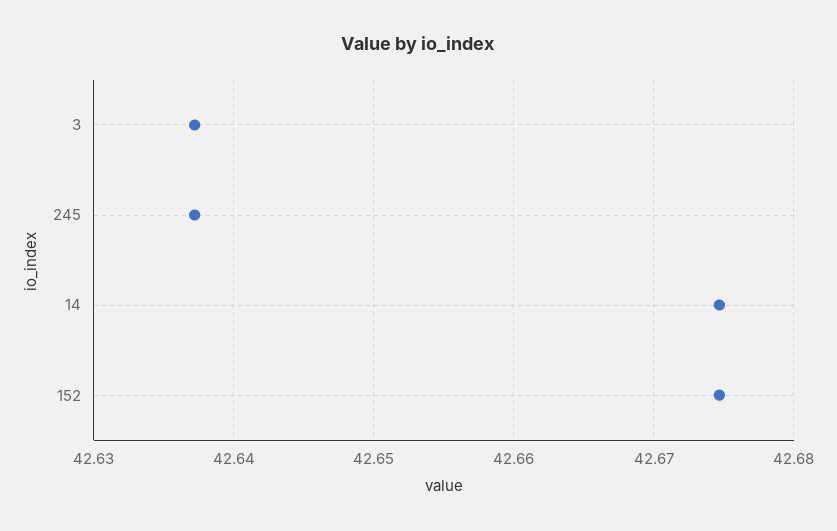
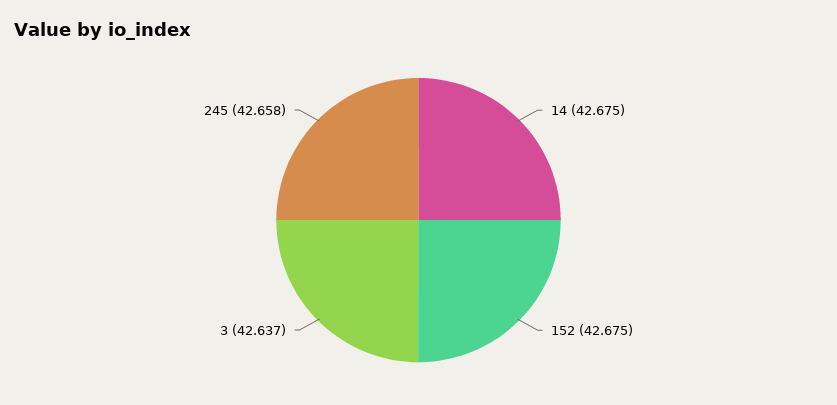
  {
    "3": 42.637,
-   "245": 42.637,
+   "245": 42.658,
    "14": 42.675,
    "152": 42.675
  }

